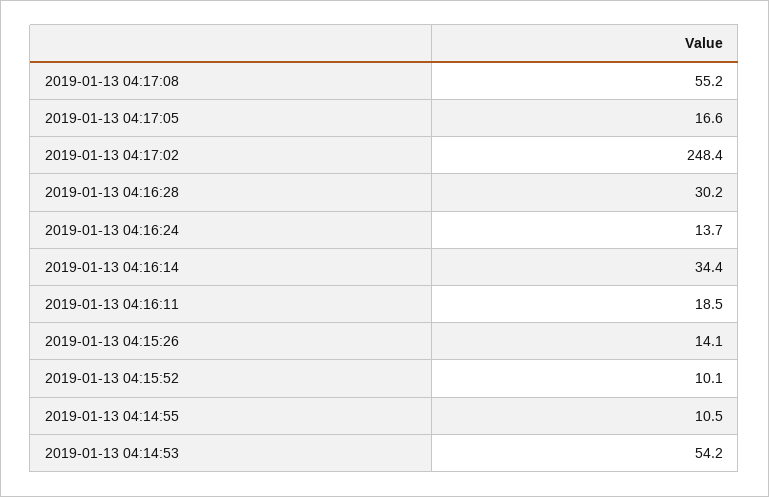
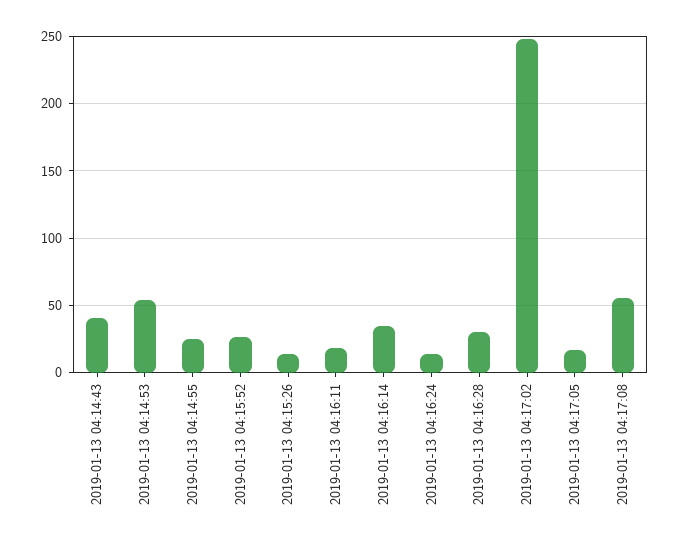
  {
    "2019-01-13 04:17:08": 55.2,
    "2019-01-13 04:17:05": 16.6,
    "2019-01-13 04:17:02": 248.4,
    "2019-01-13 04:16:28": 30.2,
    "2019-01-13 04:16:24": 13.7,
    "2019-01-13 04:16:14": 34.4,
    "2019-01-13 04:16:11": 18.5,
    "2019-01-13 04:15:26": 14.1,
-   "2019-01-13 04:15:52": 10.1,
+   "2019-01-13 04:15:52": 25,
-   "2019-01-13 04:14:55": 10.5,
+   "2019-01-13 04:14:55": 25,
-   "2019-01-13 04:14:53": 54.2
+   "2019-01-13 04:14:53": 54.2,
+   "2019-01-13 04:14:43": 40
  }

